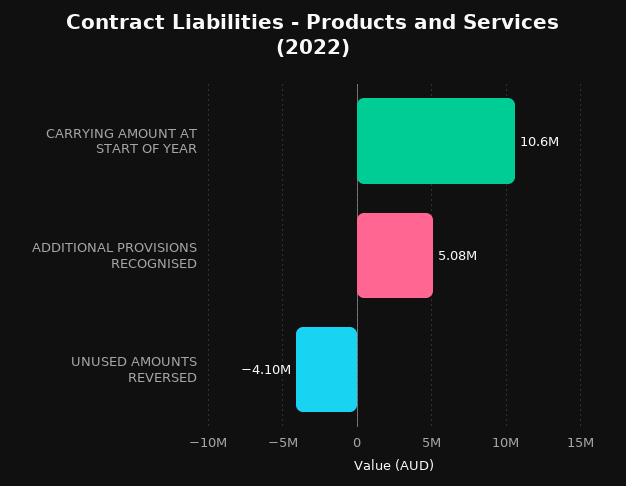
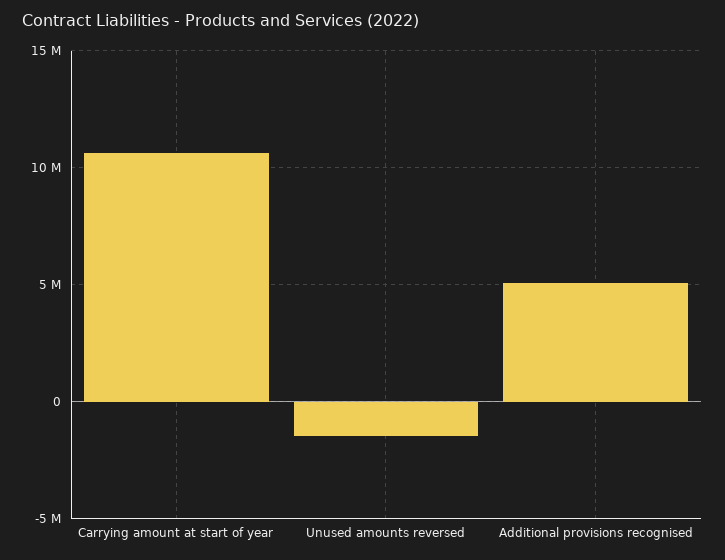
  {
    "CARRYING AMOUNT AT START OF YEAR": 10600000,
    "ADDITIONAL PROVISIONS RECOGNISED": 5080000,
-   "UNUSED AMOUNTS REVERSED": -4100000
+   "UNUSED AMOUNTS REVERSED": -1500000
  }

